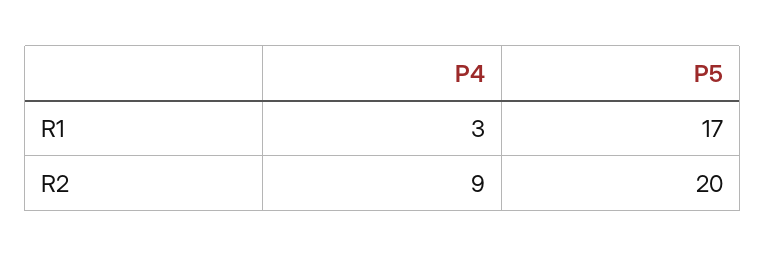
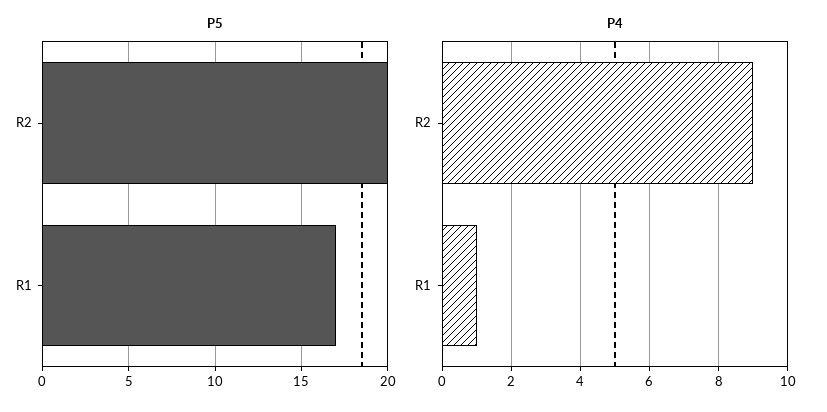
  {
    "P4": {
-     "R1": 3,
+     "R1": 1,
      "R2": 9
    },
    "P5": {
      "R1": 17,
      "R2": 20
    }
  }

